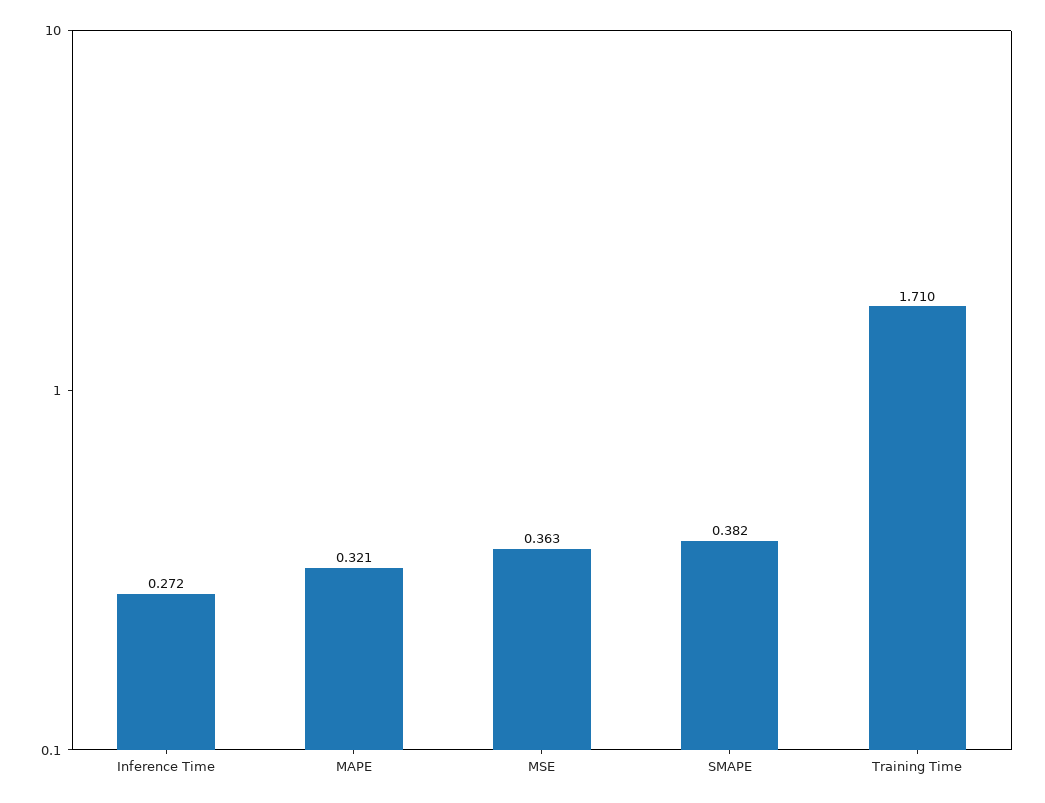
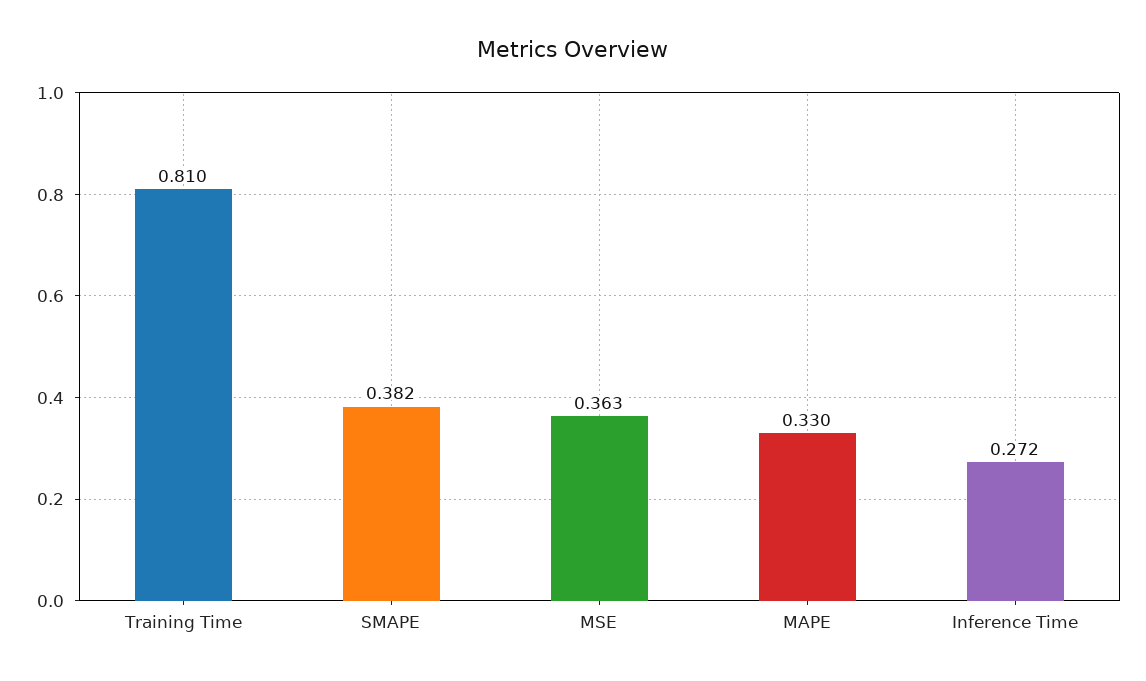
  {
    "Inference Time": 0.272,
-   "MAPE": 0.321,
+   "MAPE": 0.33,
    "MSE": 0.363,
    "SMAPE": 0.382,
-   "Training Time": 1.71
+   "Training Time": 0.81
  }

